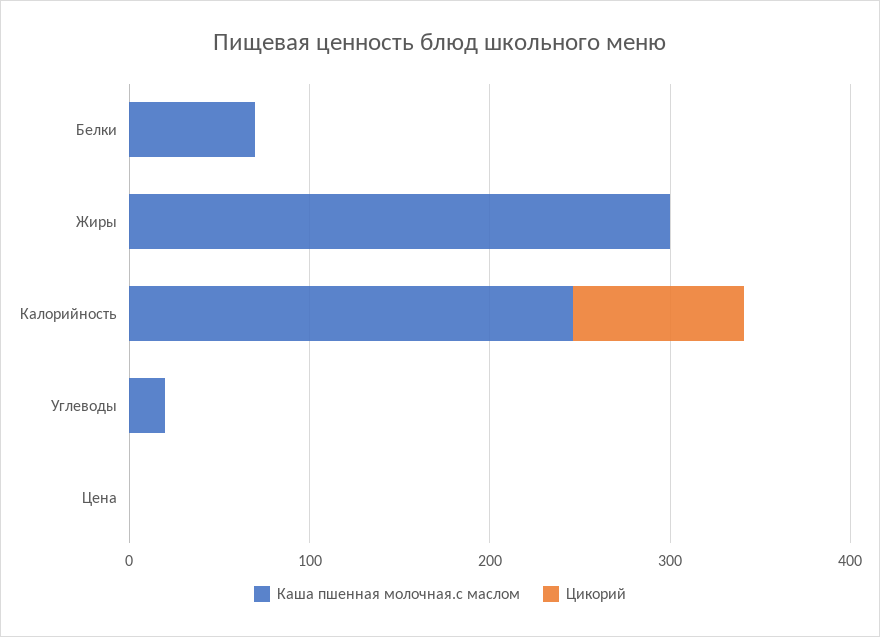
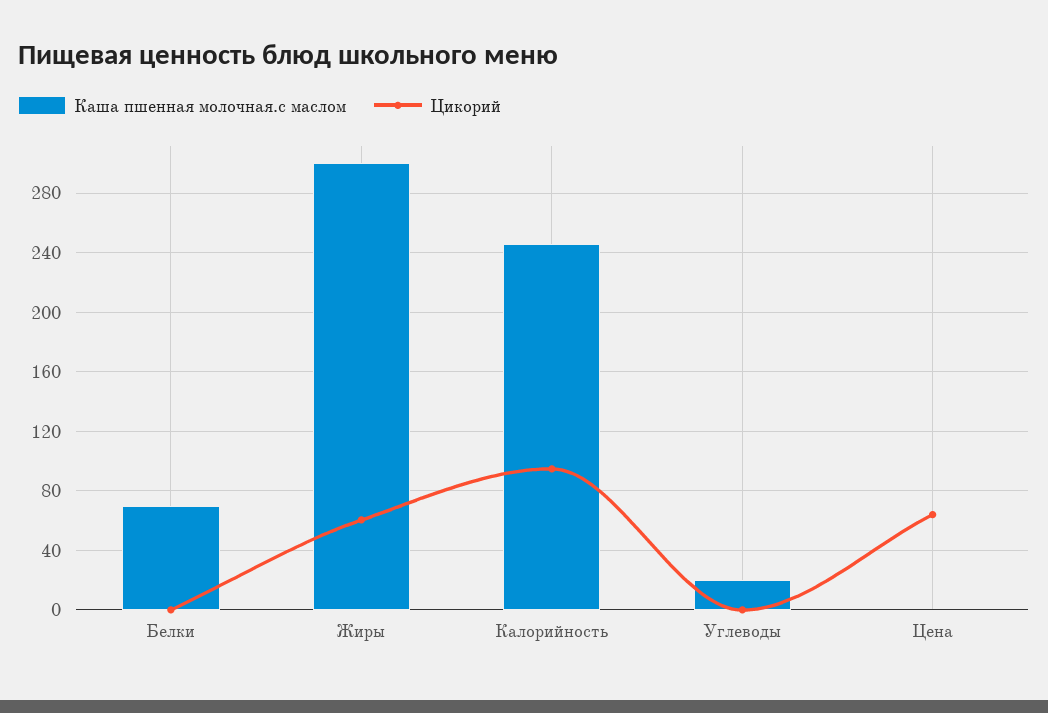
  {
    "Каша пшенная молочная.с маслом": {
      "Белки": 70,
      "Жиры": 300,
      "Калорийность": 245,
      "Углеводы": 20,
      "Цена": 0
    },
    "Цикорий": {
      "Белки": 0,
-     "Жиры": 0,
+     "Жиры": 60,
      "Калорийность": 95,
      "Углеводы": 0,
-     "Цена": 0
+     "Цена": 65
    }
  }

